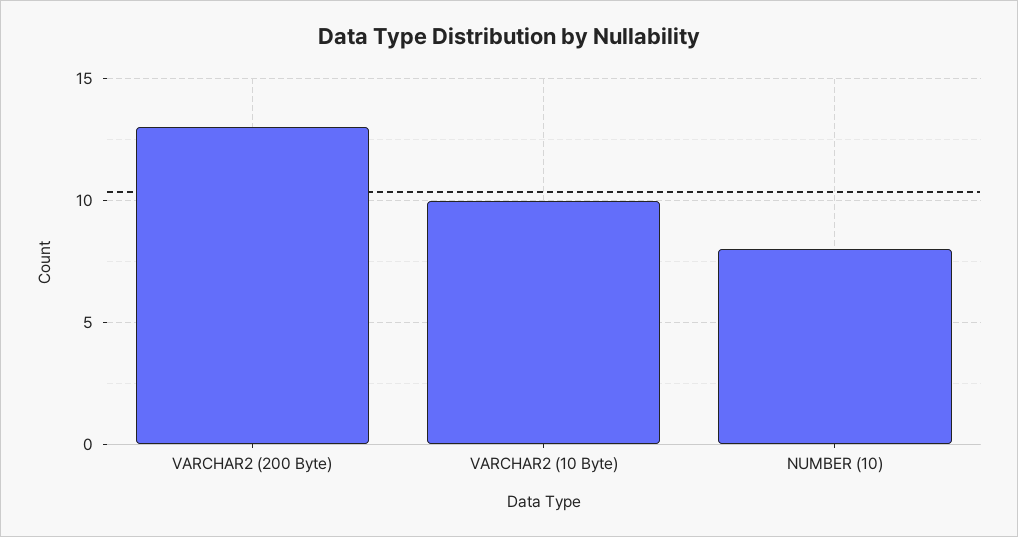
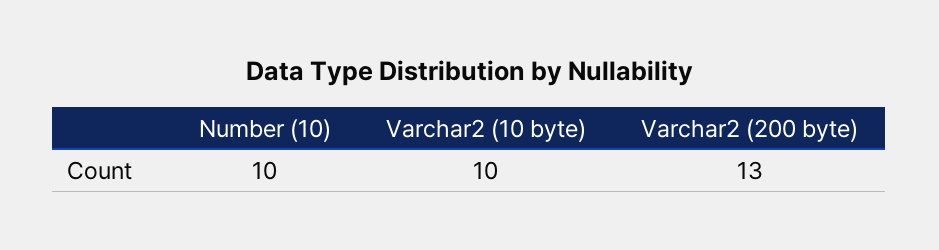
  {
    "VARCHAR2 (200 Byte)": 13,
    "VARCHAR2 (10 Byte)": 10,
-   "NUMBER (10)": 8
+   "NUMBER (10)": 10
  }

